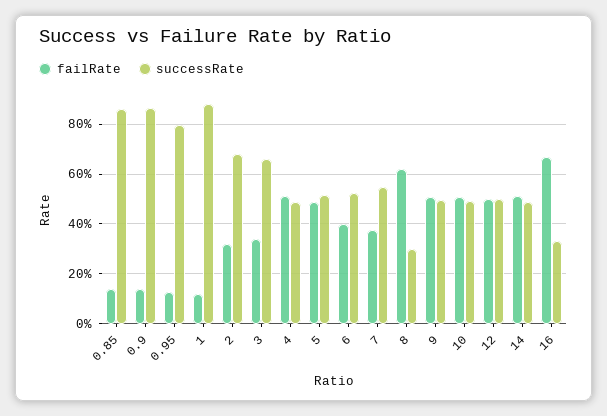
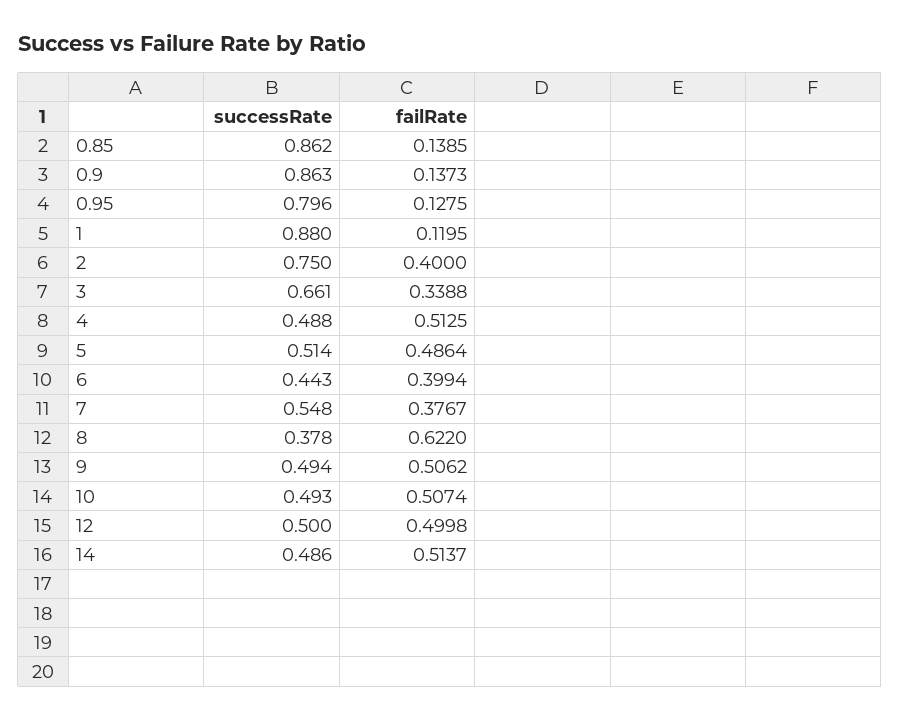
  {
    "failRate": {
      "0.85": 0.1385,
      "0.9": 0.1373,
      "0.95": 0.1275,
      "1": 0.1195,
-     "2": 0.325,
+     "2": 0.4,
      "3": 0.3388,
      "4": 0.5125,
      "5": 0.4864,
      "6": 0.3994,
      "7": 0.3767,
      "8": 0.622,
      "9": 0.5062,
      "10": 0.5074,
      "12": 0.4998,
-     "14": 0.5137,
+     "14": 0.5137
-     "16": 0.675
    },
    "successRate": {
      "0.85": 0.862,
      "0.9": 0.863,
      "0.95": 0.796,
      "1": 0.88,
-     "2": 0.675,
+     "2": 0.75,
      "3": 0.661,
      "4": 0.488,
      "5": 0.514,
-     "6": 0.525,
+     "6": 0.443,
      "7": 0.548,
-     "8": 0.3,
+     "8": 0.378,
      "9": 0.494,
      "10": 0.493,
      "12": 0.5,
-     "14": 0.486,
+     "14": 0.486
-     "16": 0.325
    }
  }

